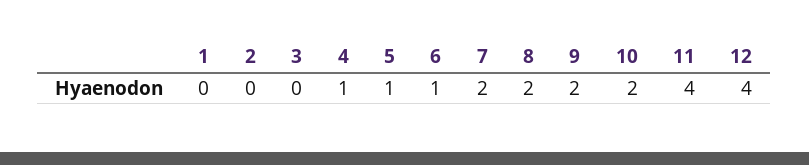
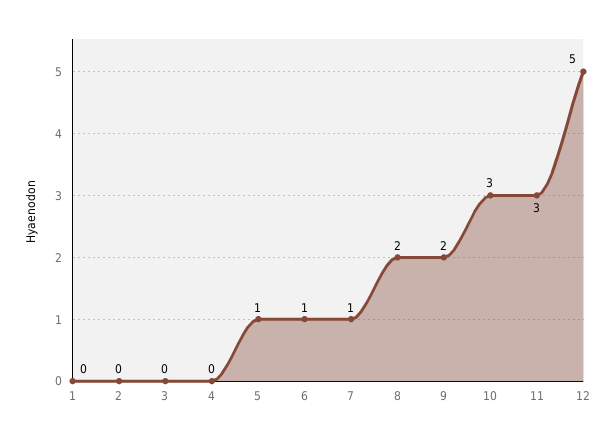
  {
    "1": 0,
    "2": 0,
    "3": 0,
-   "4": 1,
+   "4": 0,
    "5": 1,
    "6": 1,
-   "7": 2,
+   "7": 1,
    "8": 2,
    "9": 2,
-   "10": 2,
+   "10": 3,
-   "11": 4,
+   "11": 3,
-   "12": 4
+   "12": 5
  }

